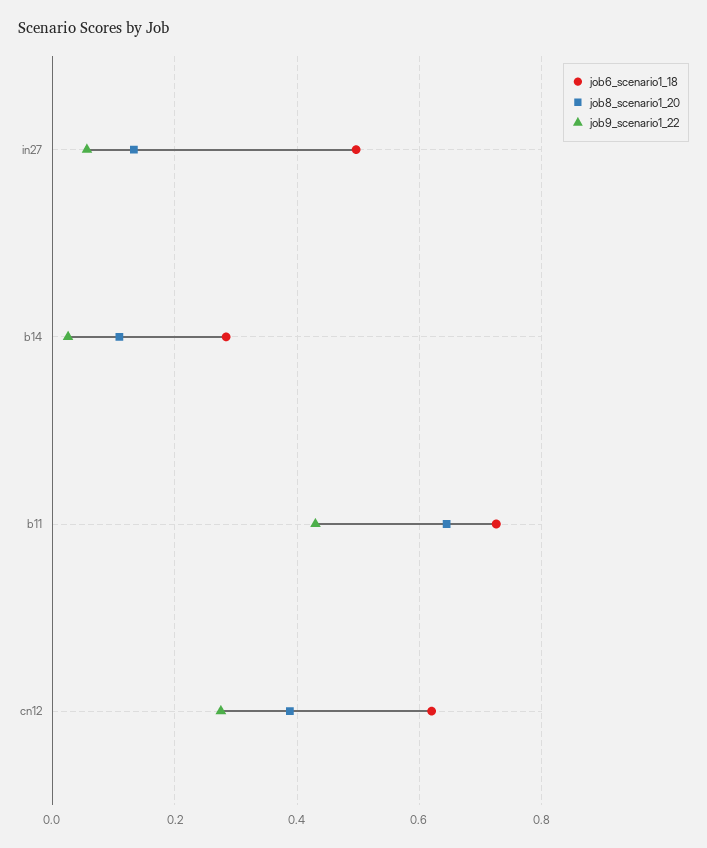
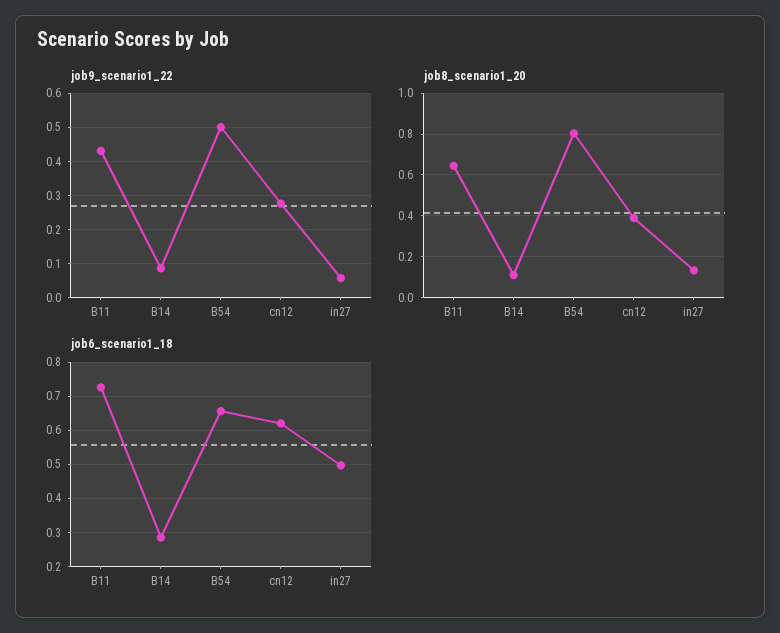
  {
    "job6_scenario1_18": {
      "in27": 0.5,
      "b14": 0.28,
      "b11": 0.72,
-     "cn12": 0.62
+     "cn12": 0.62,
+     "B54": 0.66
    },
    "job8_scenario1_20": {
      "in27": 0.14,
      "b14": 0.1,
      "b11": 0.64,
-     "cn12": 0.38
+     "cn12": 0.38,
+     "B54": 0.8
    },
    "job9_scenario1_22": {
      "in27": 0.06,
-     "b14": 0.02,
+     "b14": 0.08,
      "b11": 0.44,
-     "cn12": 0.28
+     "cn12": 0.28,
+     "B54": 0.5
    }
  }

